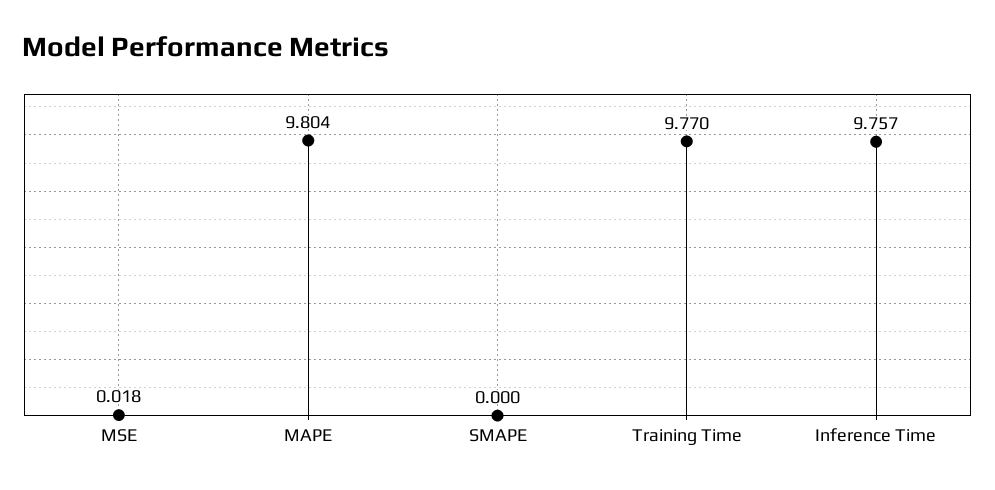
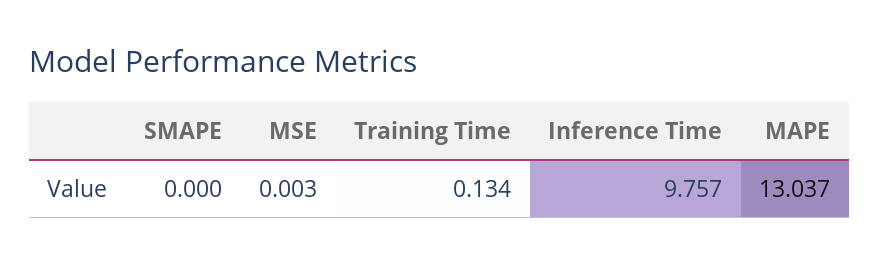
  {
-   "MSE": 0.018,
+   "MSE": 0.003,
-   "MAPE": 9.804,
+   "MAPE": 13.037,
    "SMAPE": 0,
-   "Training Time": 9.77,
+   "Training Time": 0.134,
    "Inference Time": 9.757
  }

